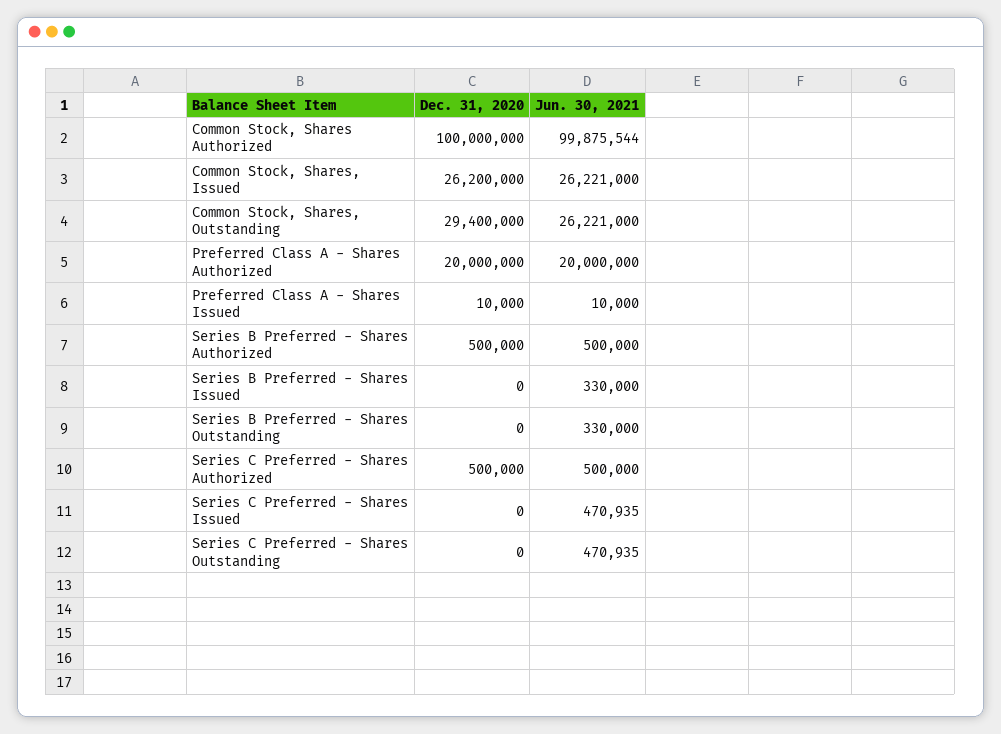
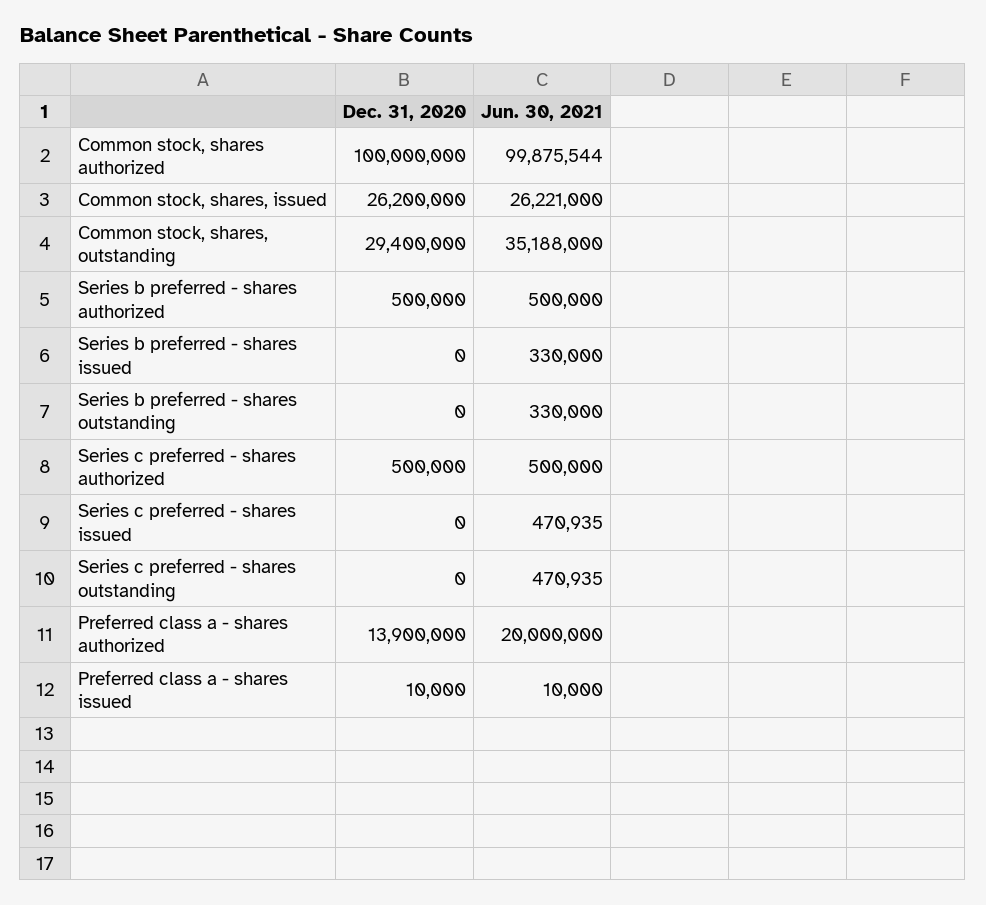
  {
    "Dec. 31, 2020": {
      "Common Stock, Shares Authorized": 100000000,
      "Common Stock, Shares, Issued": 26200000,
      "Common Stock, Shares, Outstanding": 29400000,
-     "Preferred Class A - Shares Authorized": 20000000,
+     "Preferred Class A - Shares Authorized": 13900000,
      "Preferred Class A - Shares Issued": 10000,
      "Series B Preferred - Shares Authorized": 500000,
      "Series B Preferred - Shares Issued": 0,
      "Series B Preferred - Shares Outstanding": 0,
      "Series C Preferred - Shares Authorized": 500000,
      "Series C Preferred - Shares Issued": 0,
      "Series C Preferred - Shares Outstanding": 0
    },
    "Jun. 30, 2021": {
      "Common Stock, Shares Authorized": 99875544,
      "Common Stock, Shares, Issued": 26221000,
-     "Common Stock, Shares, Outstanding": 26221000,
+     "Common Stock, Shares, Outstanding": 35188000,
      "Preferred Class A - Shares Authorized": 20000000,
      "Preferred Class A - Shares Issued": 10000,
      "Series B Preferred - Shares Authorized": 500000,
      "Series B Preferred - Shares Issued": 330000,
      "Series B Preferred - Shares Outstanding": 330000,
      "Series C Preferred - Shares Authorized": 500000,
      "Series C Preferred - Shares Issued": 470935,
      "Series C Preferred - Shares Outstanding": 470935
    }
  }

